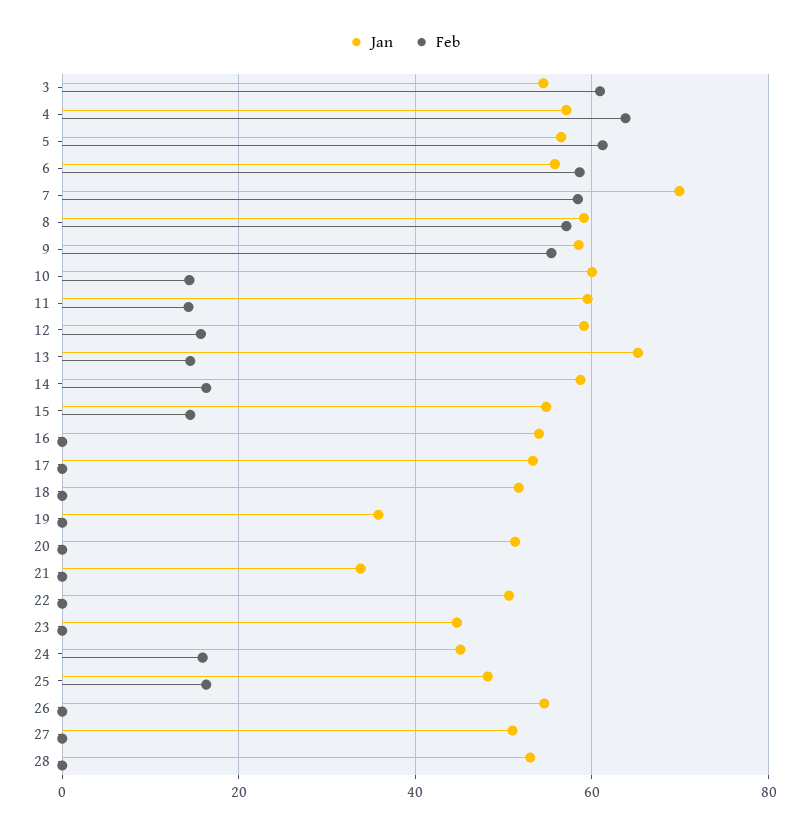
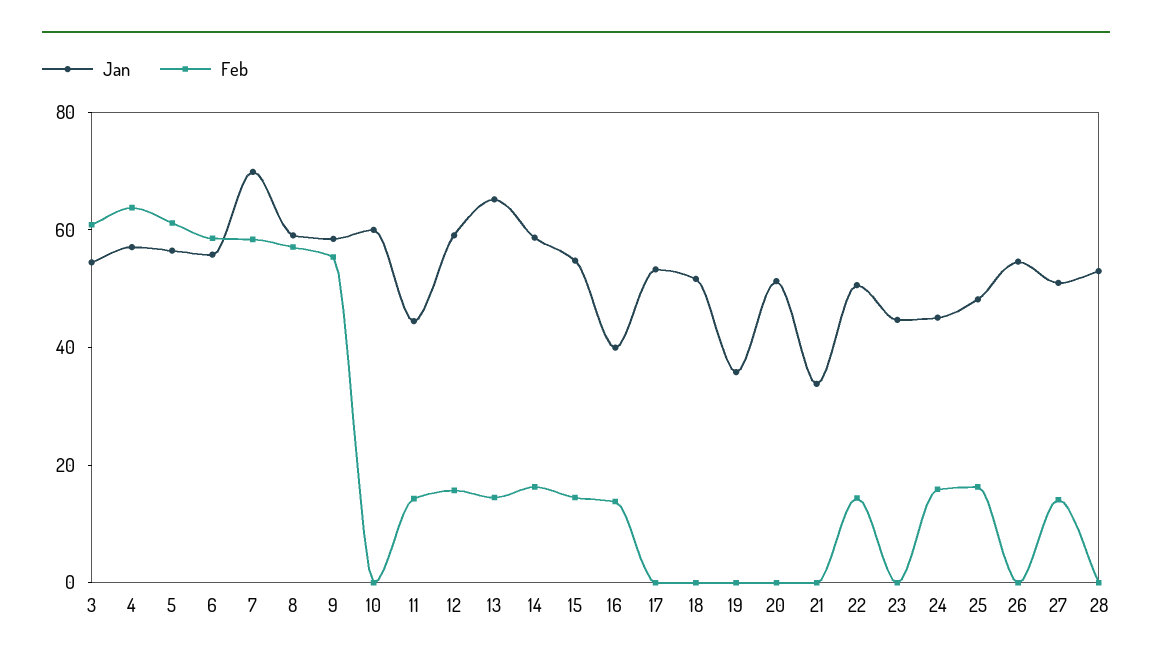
  {
    "Jan": {
      "3": 54,
      "4": 58,
      "5": 56,
      "6": 56,
      "7": 70,
      "8": 60,
      "9": 58,
      "10": 60,
-     "11": 60,
+     "11": 45,
      "12": 60,
      "13": 66,
      "14": 58,
      "15": 54,
-     "16": 54,
+     "16": 40,
      "17": 54,
      "18": 52,
      "19": 36,
      "20": 52,
      "21": 34,
      "22": 50,
      "23": 44,
      "24": 46,
      "25": 48,
      "26": 54,
      "27": 52,
      "28": 54
    },
    "Feb": {
      "3": 60,
      "4": 64,
      "5": 62,
      "6": 58,
      "7": 58,
      "8": 58,
      "9": 56,
-     "10": 14,
+     "10": 0,
      "11": 14,
      "12": 16,
      "13": 14,
      "14": 16,
      "15": 14,
-     "16": 0,
+     "16": 15,
      "17": 0,
      "18": 0,
      "19": 0,
      "20": 0,
      "21": 0,
-     "22": 0,
+     "22": 15,
      "23": 0,
      "24": 16,
      "25": 16,
      "26": 0,
-     "27": 0,
+     "27": 15,
      "28": 0
    }
  }

